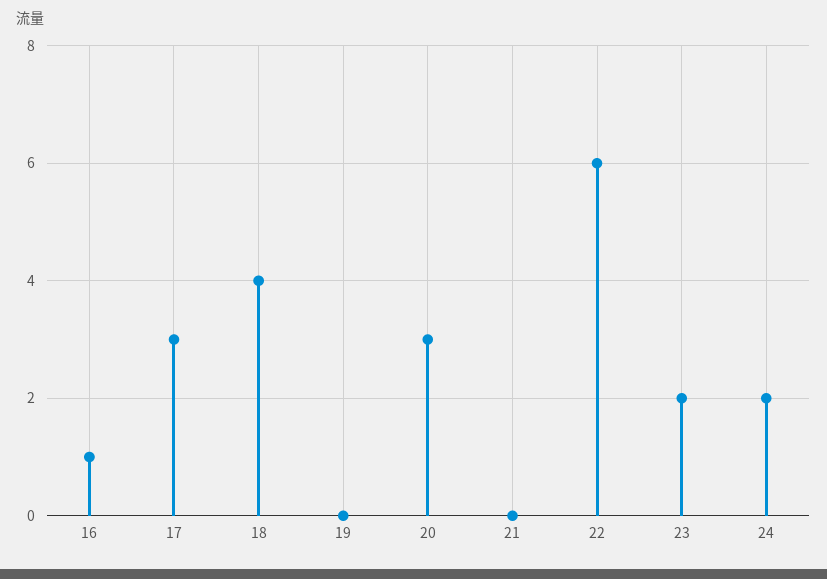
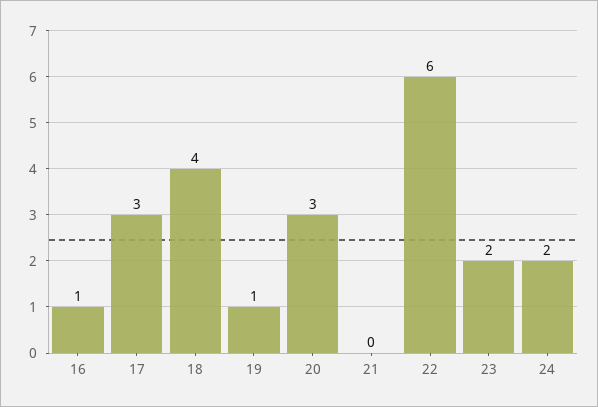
  {
    "16": 1,
    "17": 3,
    "18": 4,
-   "19": 0,
+   "19": 1,
    "20": 3,
    "21": 0,
    "22": 6,
    "23": 2,
    "24": 2
  }

